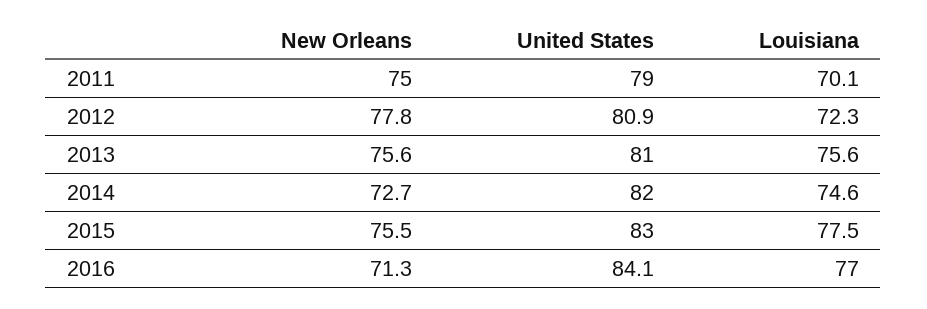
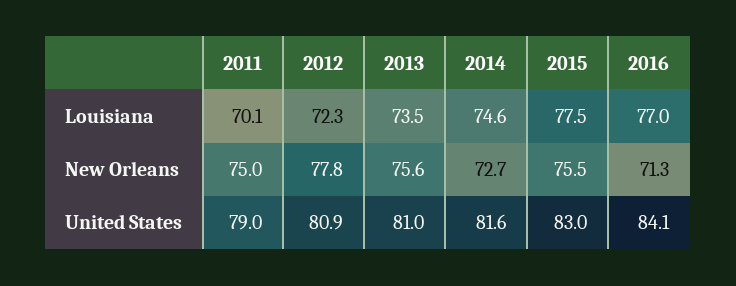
  {
    "New Orleans": {
      "2011": 75,
      "2012": 77.8,
      "2013": 75.6,
      "2014": 72.7,
      "2015": 75.5,
      "2016": 71.3
    },
    "United States": {
      "2011": 79,
      "2012": 80.9,
      "2013": 81,
-     "2014": 82,
+     "2014": 81.6,
      "2015": 83,
      "2016": 84.1
    },
    "Louisiana": {
      "2011": 70.1,
      "2012": 72.3,
-     "2013": 75.6,
+     "2013": 73.5,
      "2014": 74.6,
      "2015": 77.5,
      "2016": 77
    }
  }

